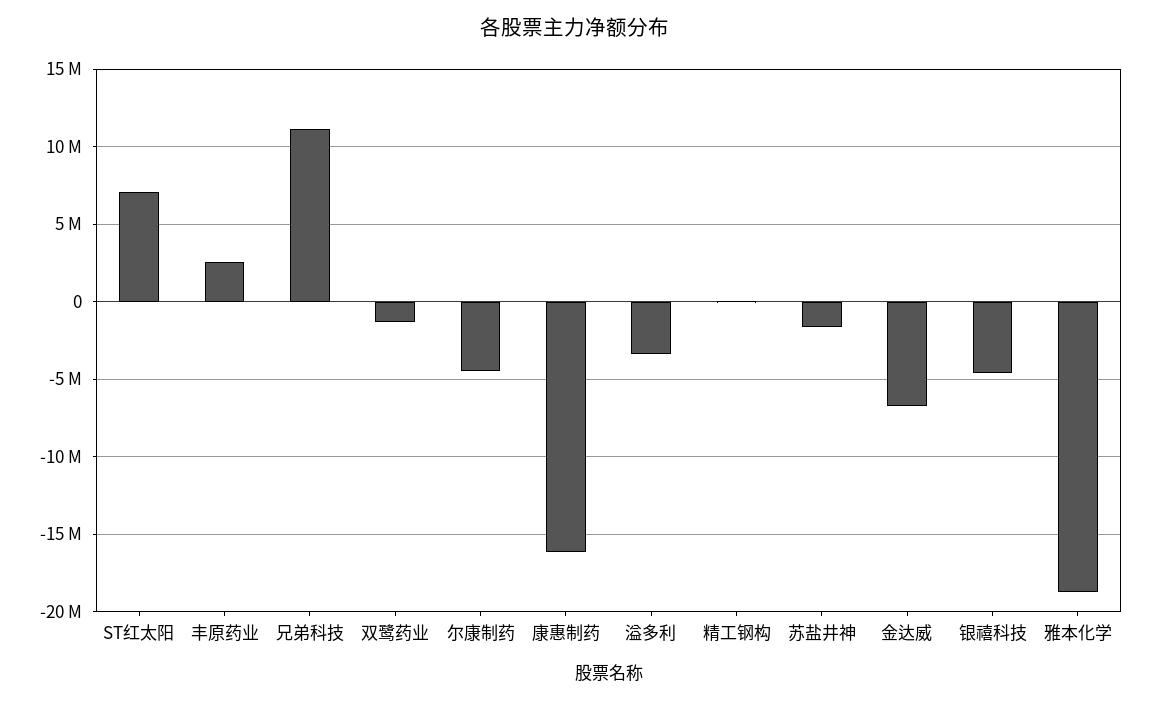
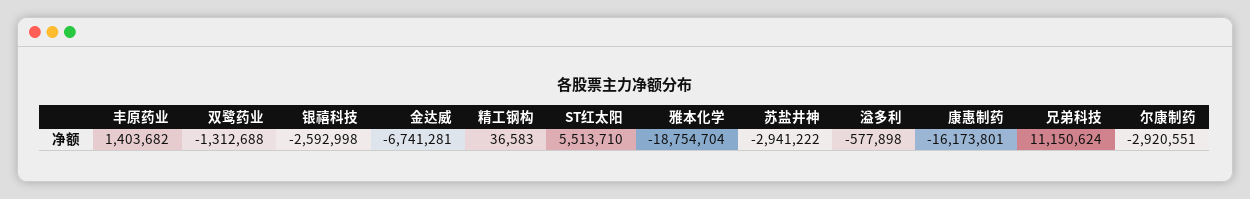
  {
-   "ST红太阳": 7000000,
+   "ST红太阳": 5513710,
-   "丰原药业": 2500000,
+   "丰原药业": 1403682,
    "兄弟科技": 11150624,
    "双鹭药业": -1312688,
-   "尔康制药": -4500000,
+   "尔康制药": -2920551,
    "康惠制药": -16173801,
-   "溢多利": -3500000,
+   "溢多利": -577898,
    "精工钢构": 36583,
-   "苏盐井神": -1500000,
+   "苏盐井神": -2941222,
    "金达威": -6741281,
-   "银禧科技": -4500000,
+   "银禧科技": -2592998,
    "雅本化学": -18754704
  }

